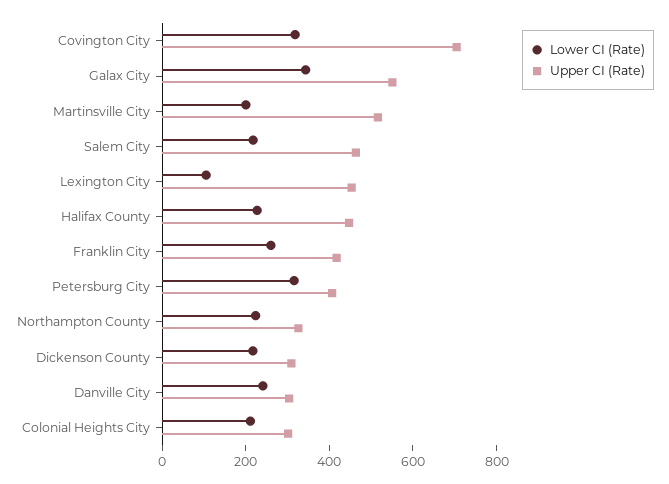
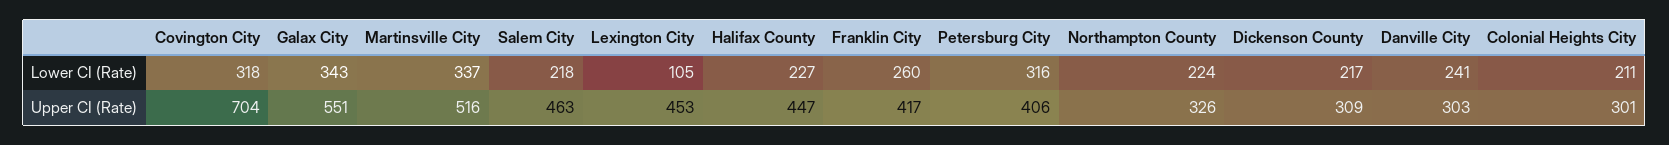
  {
    "Lower CI (Rate)": {
      "Covington City": 318,
      "Galax City": 343,
-     "Martinsville City": 200,
+     "Martinsville City": 337,
      "Salem City": 218,
      "Lexington City": 105,
      "Halifax County": 227,
      "Franklin City": 260,
      "Petersburg City": 316,
      "Northampton County": 224,
      "Dickenson County": 217,
      "Danville City": 241,
      "Colonial Heights City": 211
    },
    "Upper CI (Rate)": {
      "Covington City": 704,
      "Galax City": 551,
      "Martinsville City": 516,
      "Salem City": 463,
      "Lexington City": 453,
      "Halifax County": 447,
      "Franklin City": 417,
      "Petersburg City": 406,
      "Northampton County": 326,
      "Dickenson County": 309,
      "Danville City": 303,
      "Colonial Heights City": 301
    }
  }

